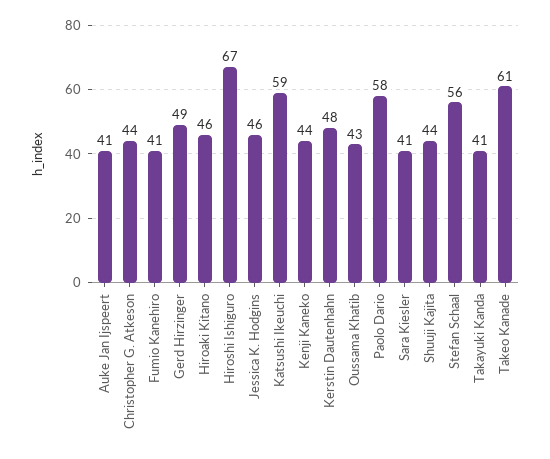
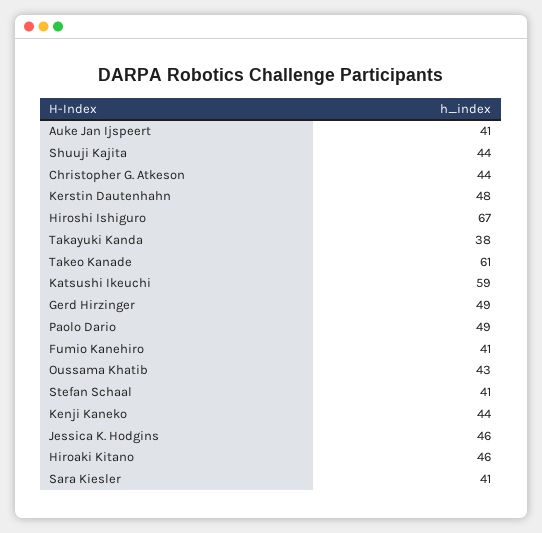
  {
    "Auke Jan Ijspeert": 41,
    "Christopher G. Atkeson": 44,
    "Fumio Kanehiro": 41,
    "Gerd Hirzinger": 49,
    "Hiroaki Kitano": 46,
    "Hiroshi Ishiguro": 67,
    "Jessica K. Hodgins": 46,
    "Katsushi Ikeuchi": 59,
    "Kenji Kaneko": 44,
    "Kerstin Dautenhahn": 48,
    "Oussama Khatib": 43,
-   "Paolo Dario": 58,
+   "Paolo Dario": 49,
    "Sara Kiesler": 41,
    "Shuuji Kajita": 44,
-   "Stefan Schaal": 56,
+   "Stefan Schaal": 41,
-   "Takayuki Kanda": 41,
+   "Takayuki Kanda": 38,
    "Takeo Kanade": 61
  }

